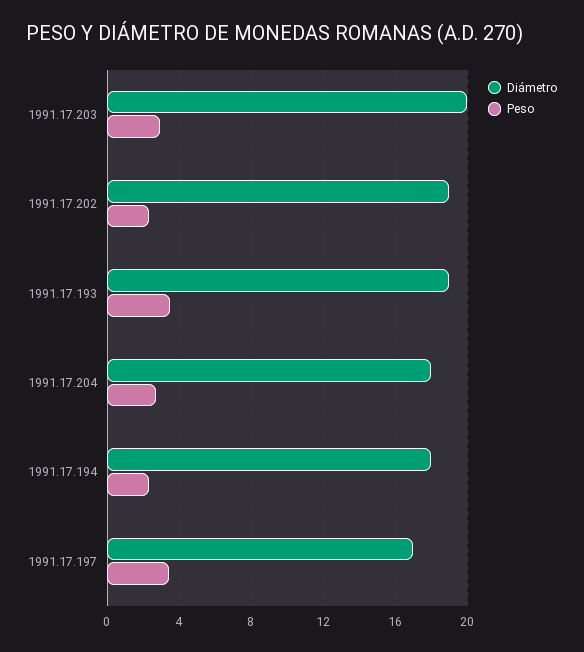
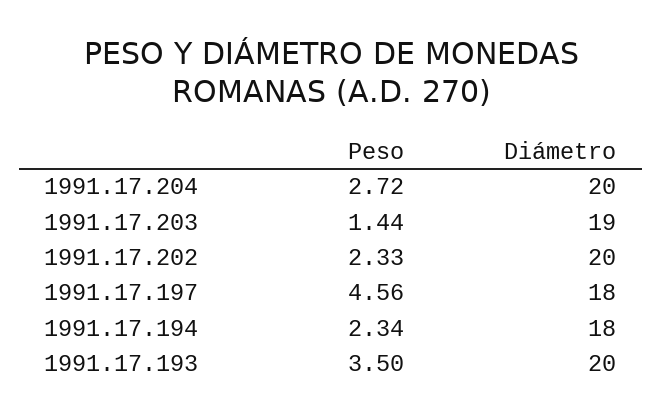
  {
    "Diámetro": {
-     "1991.17.203": 20,
+     "1991.17.203": 19,
-     "1991.17.202": 19,
+     "1991.17.202": 20,
-     "1991.17.193": 19,
+     "1991.17.193": 20,
-     "1991.17.204": 18,
+     "1991.17.204": 20,
      "1991.17.194": 18,
-     "1991.17.197": 17
+     "1991.17.197": 18
    },
    "Peso": {
-     "1991.17.203": 3,
+     "1991.17.203": 1.44,
      "1991.17.202": 2.33,
      "1991.17.193": 3.5,
      "1991.17.204": 2.72,
      "1991.17.194": 2.34,
-     "1991.17.197": 3.5
+     "1991.17.197": 4.56
    }
  }

